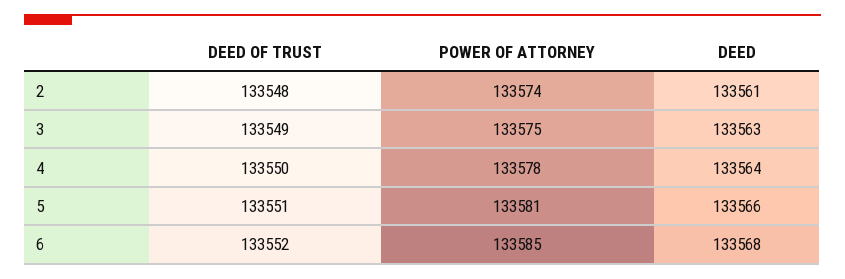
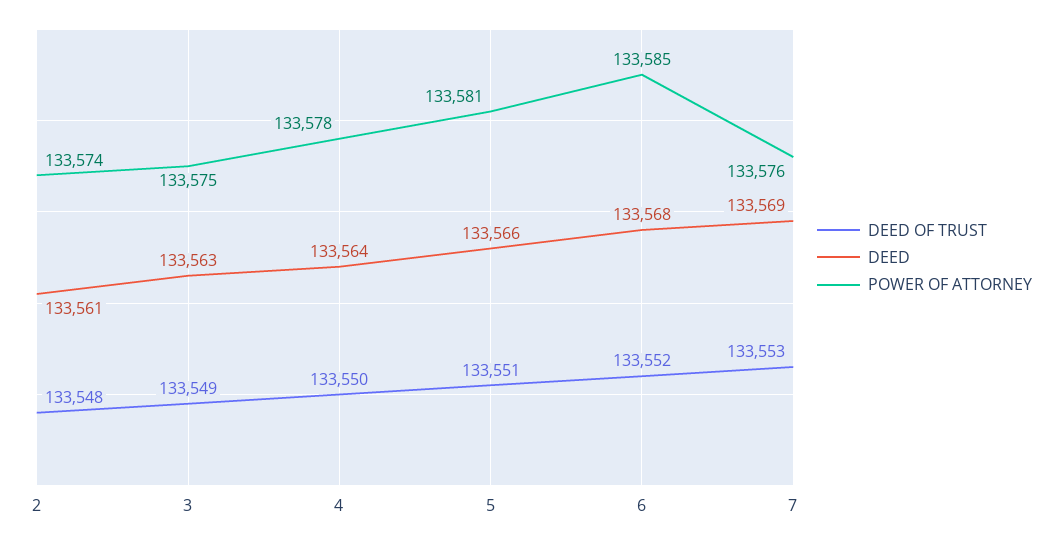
  {
    "DEED OF TRUST": {
      "2": 133548,
      "3": 133549,
      "4": 133550,
      "5": 133551,
-     "6": 133552
+     "6": 133552,
+     "7": 133553
    },
    "POWER OF ATTORNEY": {
      "2": 133574,
      "3": 133575,
      "4": 133578,
      "5": 133581,
-     "6": 133585
+     "6": 133585,
+     "7": 133576
    },
    "DEED": {
      "2": 133561,
      "3": 133563,
      "4": 133564,
      "5": 133566,
-     "6": 133568
+     "6": 133568,
+     "7": 133569
    }
  }

